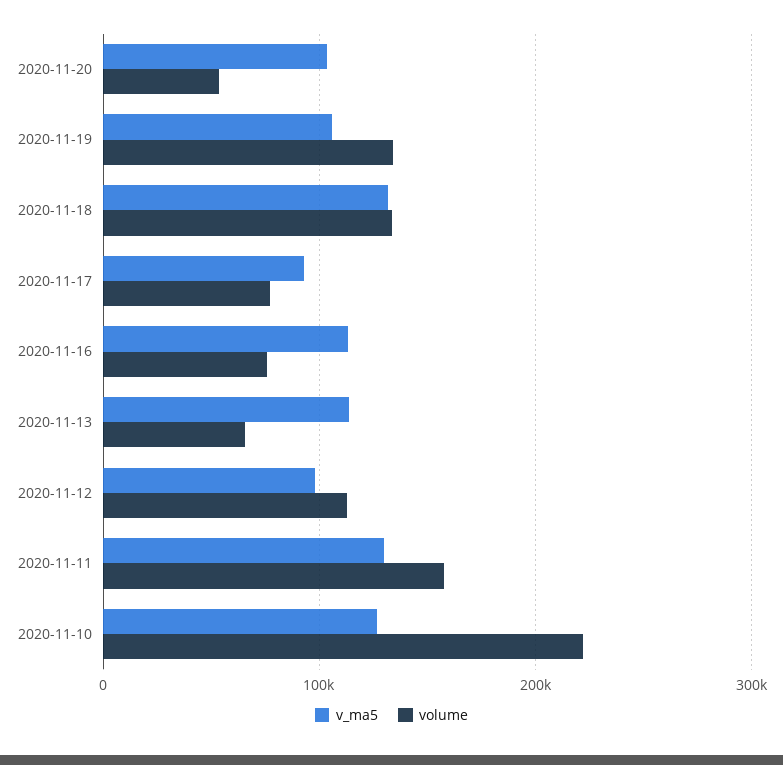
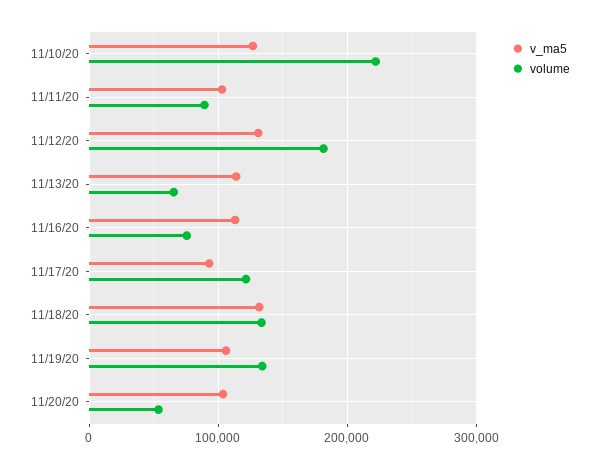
  {
    "v_ma5": {
      "2020-11-20": 100000,
      "2020-11-19": 110000,
      "2020-11-18": 130000,
      "2020-11-17": 90000,
      "2020-11-16": 110000,
      "2020-11-13": 110000,
-     "2020-11-12": 100000,
+     "2020-11-12": 130000,
-     "2020-11-11": 130000,
+     "2020-11-11": 100000,
      "2020-11-10": 130000
    },
    "volume": {
      "2020-11-20": 50000,
      "2020-11-19": 130000,
      "2020-11-18": 130000,
-     "2020-11-17": 80000,
+     "2020-11-17": 120000,
      "2020-11-16": 80000,
      "2020-11-13": 70000,
-     "2020-11-12": 110000,
+     "2020-11-12": 180000,
-     "2020-11-11": 160000,
+     "2020-11-11": 90000,
      "2020-11-10": 220000
    }
  }

